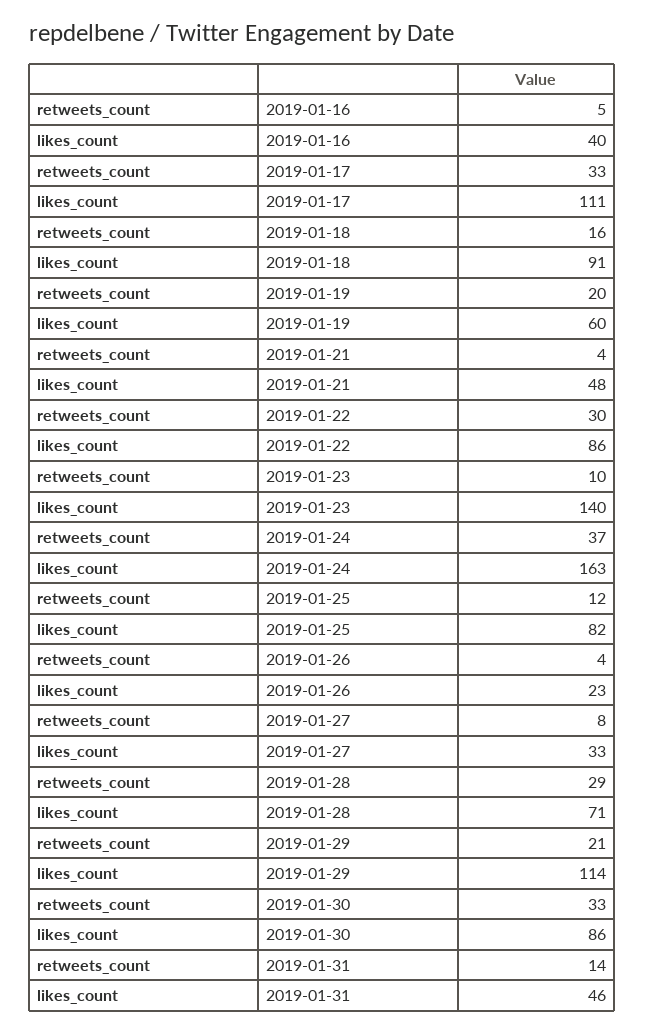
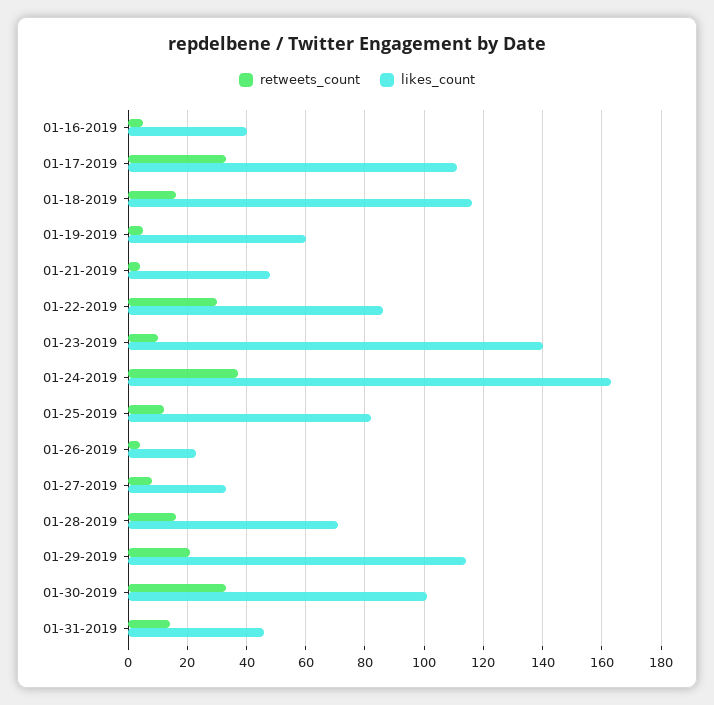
  {
    "retweets_count": {
      "2019-01-16": 5,
      "2019-01-17": 33,
      "2019-01-18": 16,
-     "2019-01-19": 20,
+     "2019-01-19": 5,
      "2019-01-21": 4,
      "2019-01-22": 30,
      "2019-01-23": 10,
      "2019-01-24": 37,
      "2019-01-25": 12,
      "2019-01-26": 4,
      "2019-01-27": 8,
-     "2019-01-28": 29,
+     "2019-01-28": 15,
      "2019-01-29": 21,
      "2019-01-30": 33,
      "2019-01-31": 14
    },
    "likes_count": {
      "2019-01-16": 40,
      "2019-01-17": 111,
-     "2019-01-18": 91,
+     "2019-01-18": 115,
      "2019-01-19": 60,
      "2019-01-21": 48,
      "2019-01-22": 86,
      "2019-01-23": 140,
      "2019-01-24": 163,
      "2019-01-25": 82,
      "2019-01-26": 23,
      "2019-01-27": 33,
      "2019-01-28": 71,
      "2019-01-29": 114,
-     "2019-01-30": 86,
+     "2019-01-30": 100,
      "2019-01-31": 46
    }
  }

